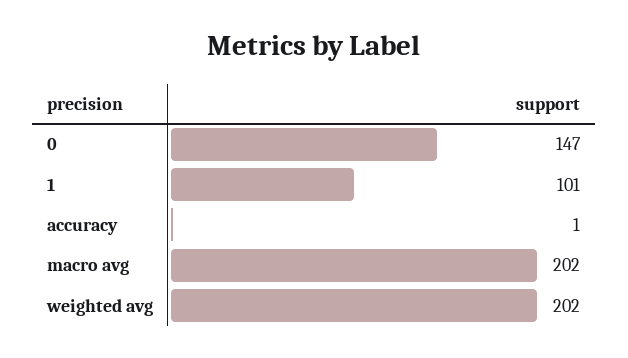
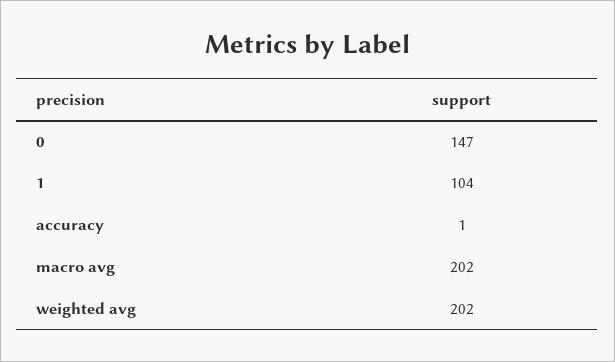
  {
    "0": 147,
-   "1": 101,
+   "1": 104,
    "accuracy": 1,
    "macro avg": 202,
    "weighted avg": 202
  }

